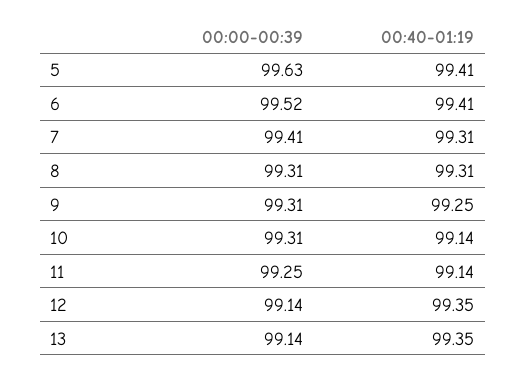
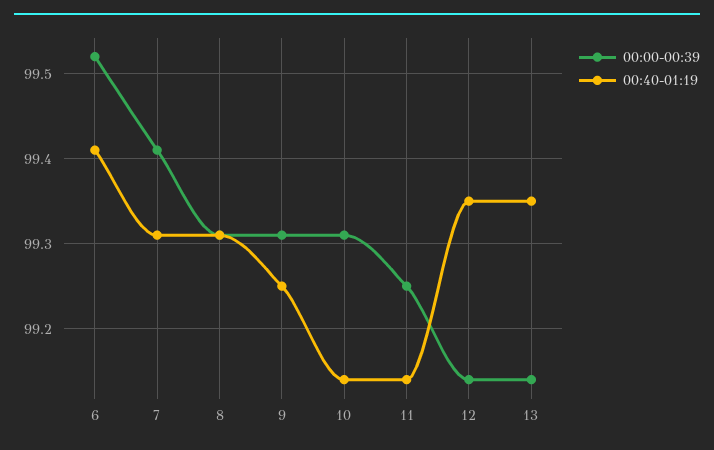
  {
    "00:00-00:39": {
-     "5": 99.63,
      "6": 99.52,
      "7": 99.41,
      "8": 99.31,
      "9": 99.31,
      "10": 99.31,
      "11": 99.25,
      "12": 99.14,
      "13": 99.14
    },
    "00:40-01:19": {
-     "5": 99.41,
      "6": 99.41,
      "7": 99.31,
      "8": 99.31,
      "9": 99.25,
      "10": 99.14,
      "11": 99.14,
      "12": 99.35,
      "13": 99.35
    }
  }

